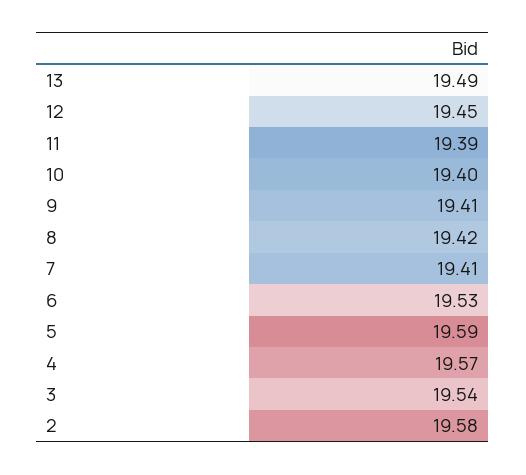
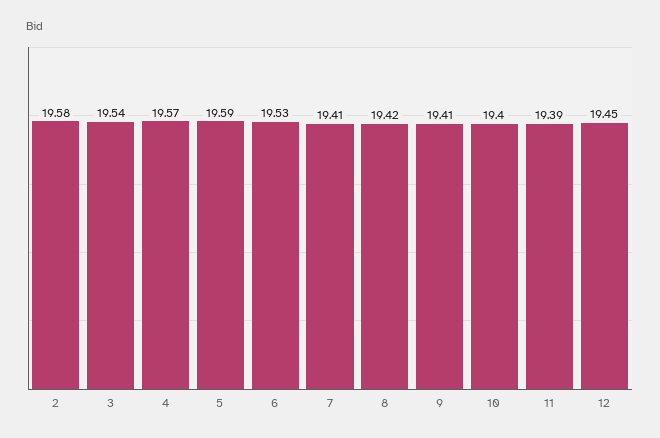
  {
-   "13": 19.49,
    "12": 19.45,
    "11": 19.39,
    "10": 19.4,
    "9": 19.41,
    "8": 19.42,
    "7": 19.41,
    "6": 19.53,
    "5": 19.59,
    "4": 19.57,
    "3": 19.54,
    "2": 19.58
  }

